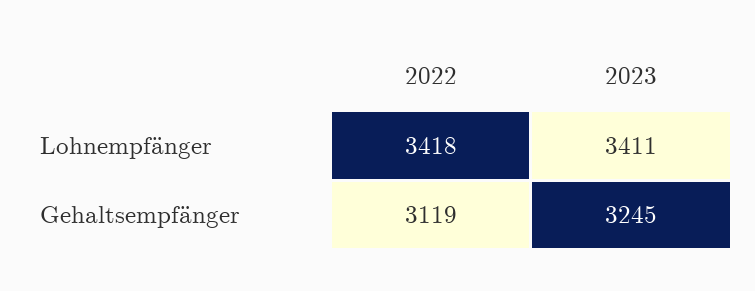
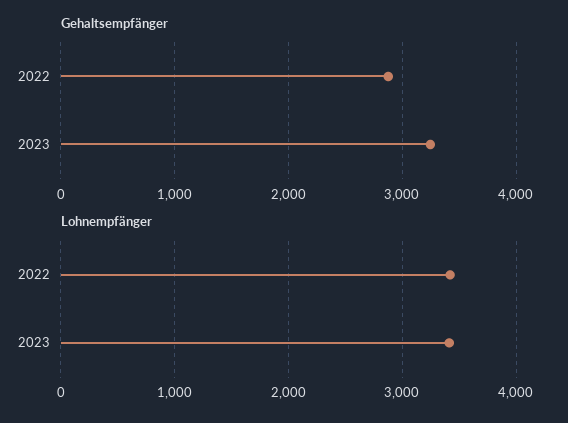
  {
    "Lohnempfänger": {
      "2022": 3418,
      "2023": 3411
    },
    "Gehaltsempfänger": {
-     "2022": 3119,
+     "2022": 2900,
      "2023": 3245
    }
  }

